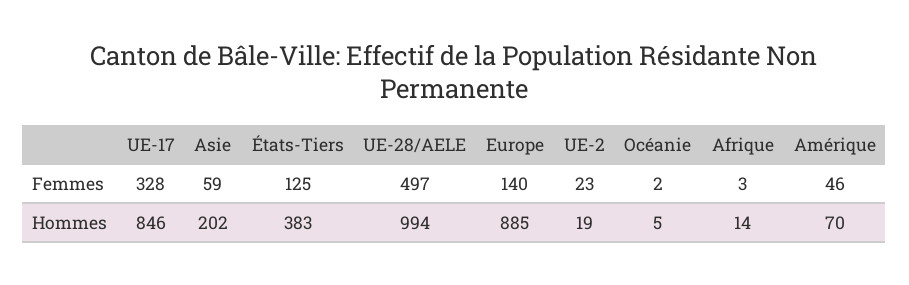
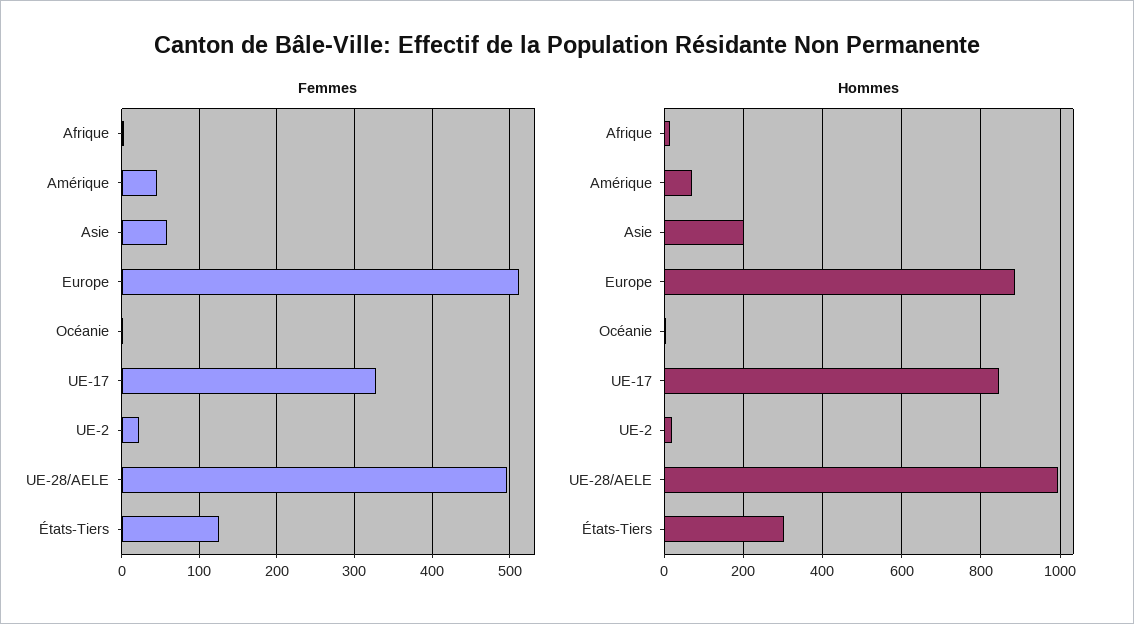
  {
    "Femmes": {
      "UE-17": 328,
      "Asie": 59,
      "États-Tiers": 125,
      "UE-28/AELE": 497,
-     "Europe": 140,
+     "Europe": 510,
      "UE-2": 23,
      "Océanie": 2,
      "Afrique": 3,
      "Amérique": 46
    },
    "Hommes": {
      "UE-17": 846,
      "Asie": 202,
-     "États-Tiers": 383,
+     "États-Tiers": 300,
      "UE-28/AELE": 994,
      "Europe": 885,
      "UE-2": 19,
      "Océanie": 5,
      "Afrique": 14,
      "Amérique": 70
    }
  }

